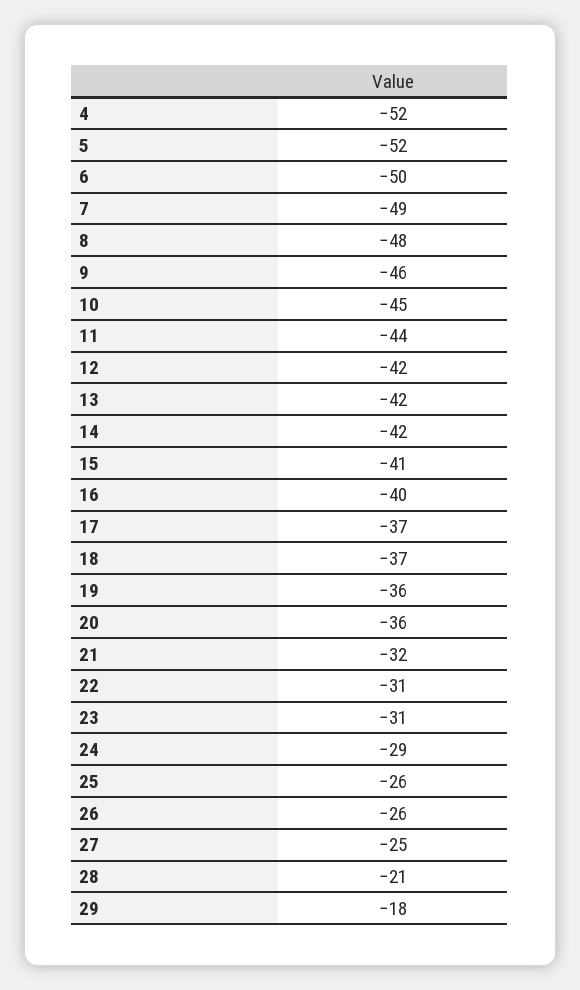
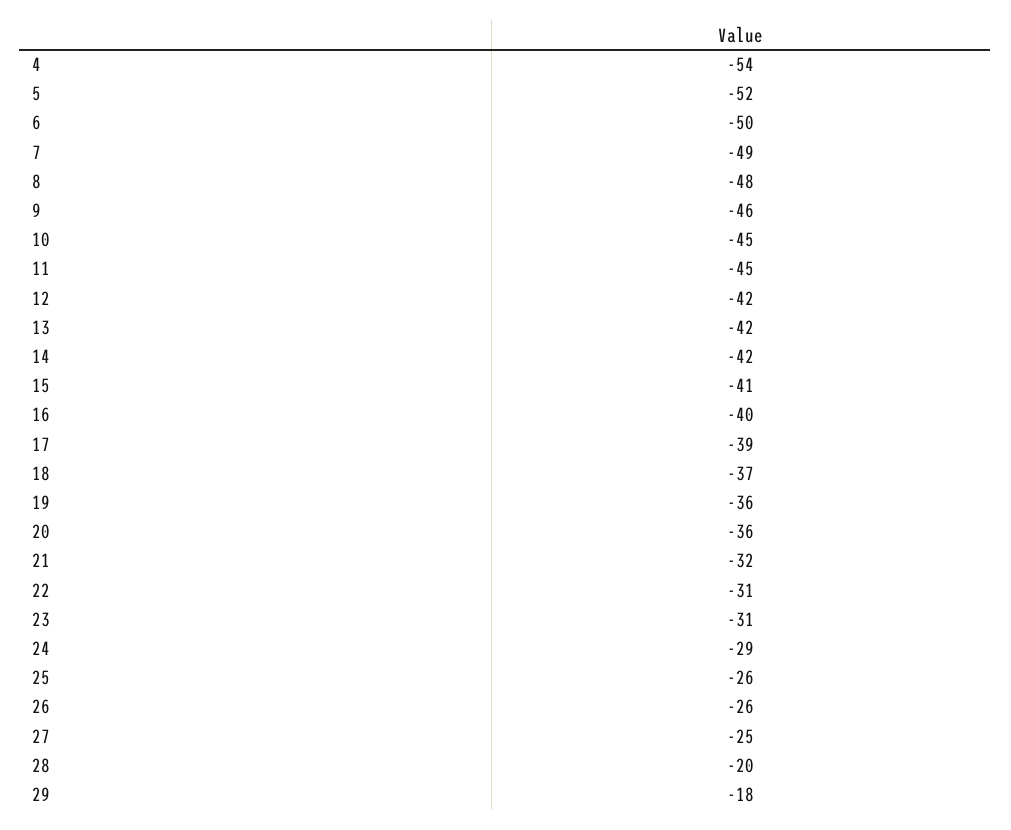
  {
-   "4": -52,
+   "4": -54,
    "5": -52,
    "6": -50,
    "7": -49,
    "8": -48,
    "9": -46,
    "10": -45,
-   "11": -44,
+   "11": -45,
    "12": -42,
    "13": -42,
    "14": -42,
    "15": -41,
    "16": -40,
-   "17": -37,
+   "17": -39,
    "18": -37,
    "19": -36,
    "20": -36,
    "21": -32,
    "22": -31,
    "23": -31,
    "24": -29,
    "25": -26,
    "26": -26,
    "27": -25,
-   "28": -21,
+   "28": -20,
    "29": -18
  }

